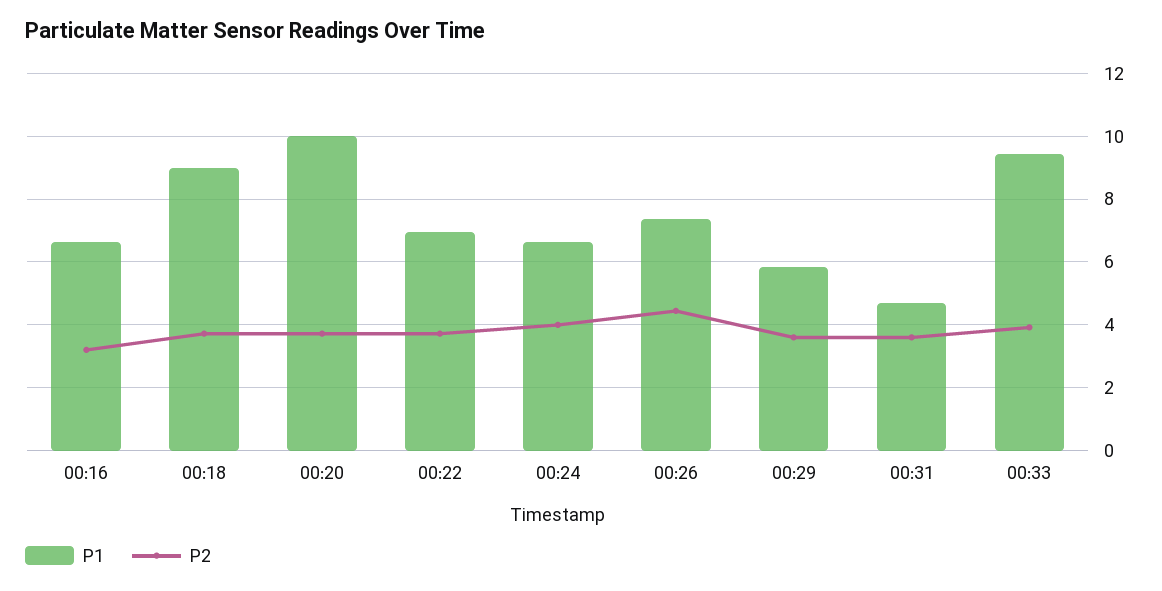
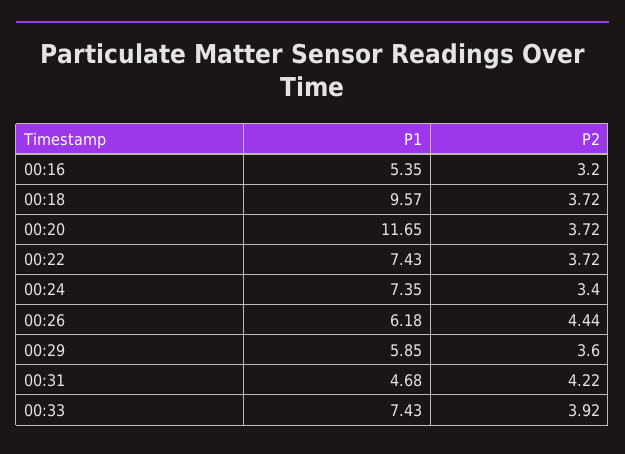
  {
    "P1": {
-     "00:16": 6.6,
+     "00:16": 5.35,
-     "00:18": 9,
+     "00:18": 9.57,
-     "00:20": 10,
+     "00:20": 11.65,
-     "00:22": 7,
+     "00:22": 7.43,
-     "00:24": 6.6,
+     "00:24": 7.35,
-     "00:26": 7.4,
+     "00:26": 6.18,
      "00:29": 5.85,
      "00:31": 4.68,
-     "00:33": 9.4
+     "00:33": 7.43
    },
    "P2": {
      "00:16": 3.2,
      "00:18": 3.72,
      "00:20": 3.72,
      "00:22": 3.72,
-     "00:24": 4,
+     "00:24": 3.4,
      "00:26": 4.44,
      "00:29": 3.6,
-     "00:31": 3.6,
+     "00:31": 4.22,
      "00:33": 3.92
    }
  }

